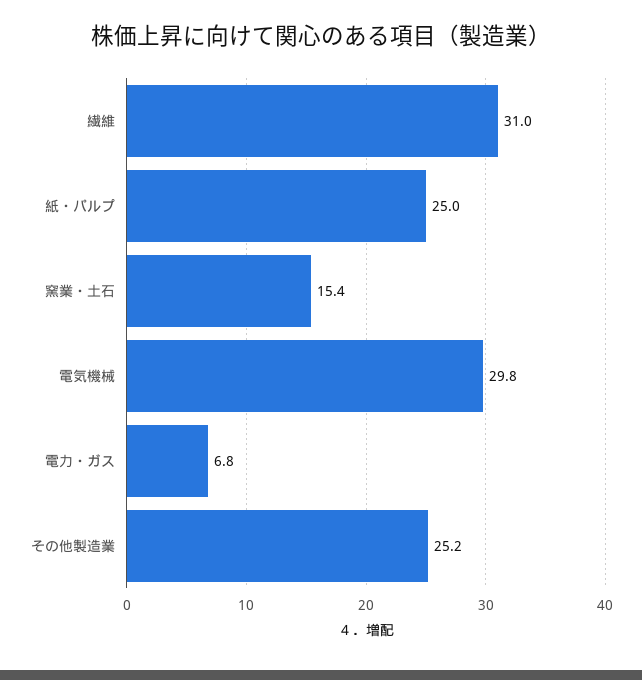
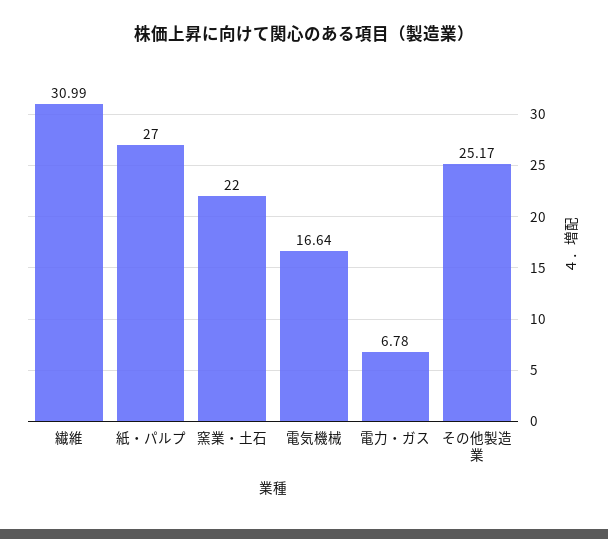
  {
    "繊維": 30.99,
-   "紙・パルプ": 25,
+   "紙・パルプ": 27,
-   "窯業・土石": 15.4,
+   "窯業・土石": 22,
-   "電気機械": 29.8,
+   "電気機械": 16.64,
    "電力・ガス": 6.78,
    "その他製造業": 25.17
  }

